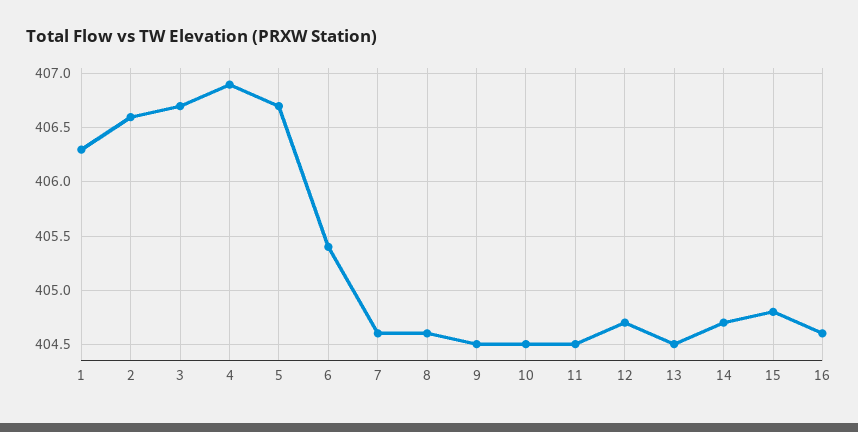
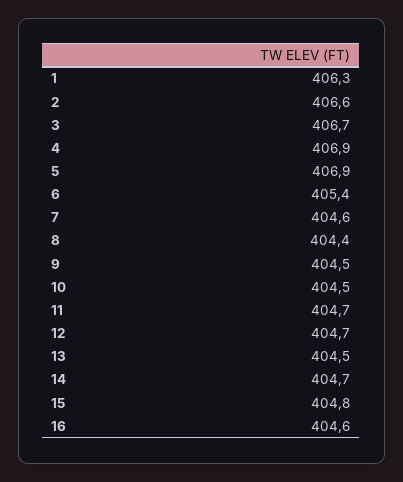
  {
    "1": 406.3,
    "2": 406.6,
    "3": 406.7,
    "4": 406.9,
-   "5": 406.7,
+   "5": 406.9,
    "6": 405.4,
    "7": 404.6,
-   "8": 404.6,
+   "8": 404.4,
    "9": 404.5,
    "10": 404.5,
-   "11": 404.5,
+   "11": 404.7,
    "12": 404.7,
    "13": 404.5,
    "14": 404.7,
    "15": 404.8,
    "16": 404.6
  }

